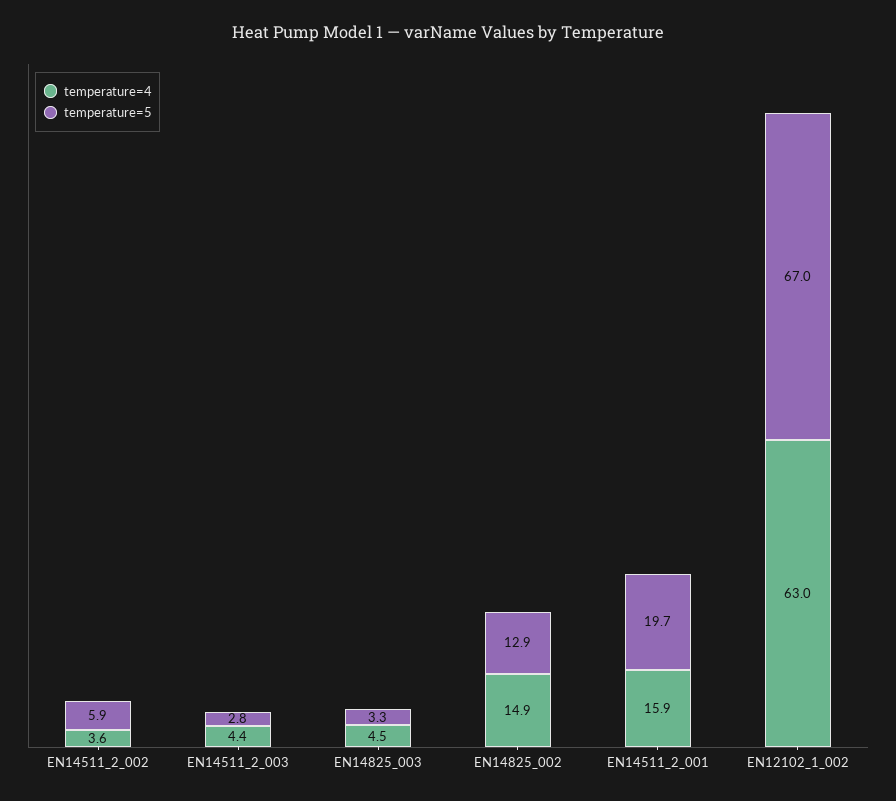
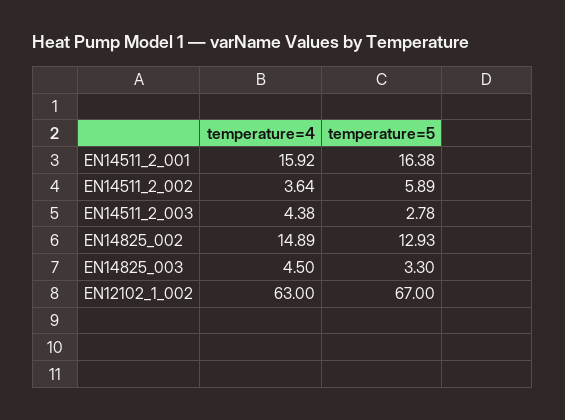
  {
    "temperature=4": {
      "EN14511_2_002": 3.64,
      "EN14511_2_003": 4.38,
      "EN14825_003": 4.5,
      "EN14825_002": 14.89,
      "EN14511_2_001": 15.92,
      "EN12102_1_002": 63
    },
    "temperature=5": {
      "EN14511_2_002": 5.89,
      "EN14511_2_003": 2.78,
      "EN14825_003": 3.3,
      "EN14825_002": 12.93,
-     "EN14511_2_001": 19.7,
+     "EN14511_2_001": 16.38,
      "EN12102_1_002": 67
    }
  }

